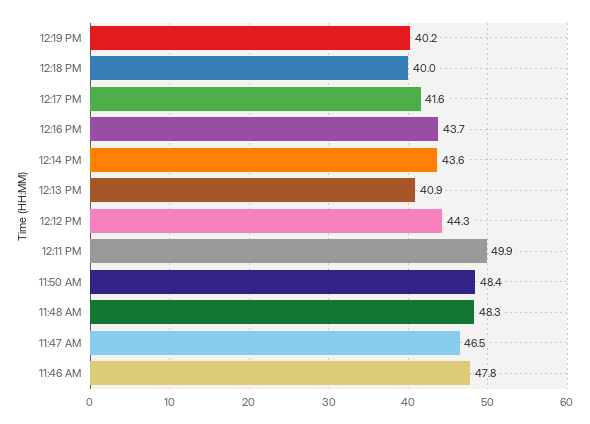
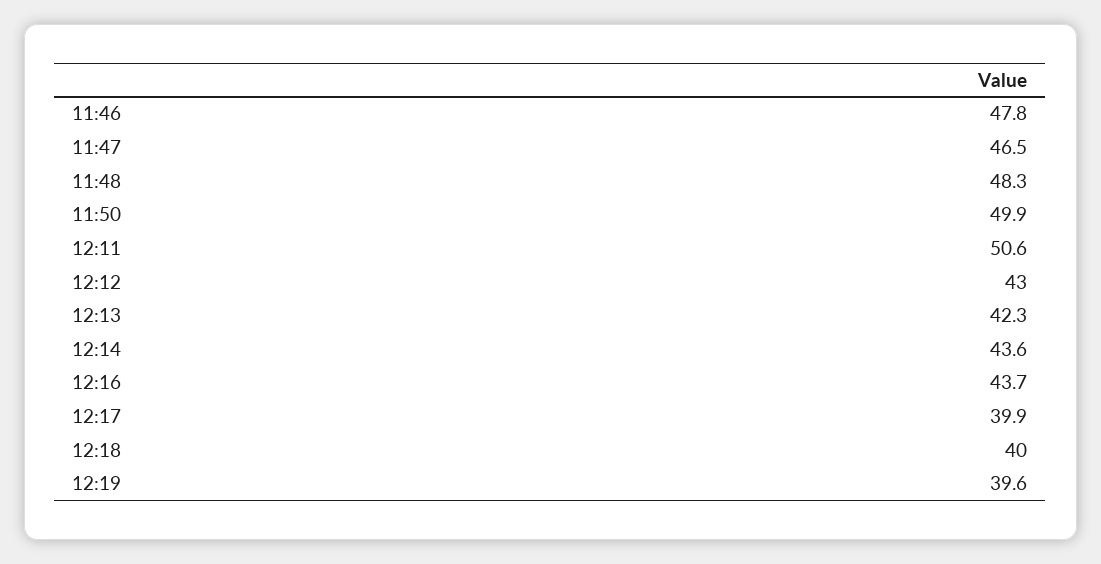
  {
-   "12:19 PM": 40.2,
+   "12:19 PM": 39.6,
    "12:18 PM": 40,
-   "12:17 PM": 41.6,
+   "12:17 PM": 39.9,
    "12:16 PM": 43.7,
    "12:14 PM": 43.6,
-   "12:13 PM": 40.9,
+   "12:13 PM": 42.3,
-   "12:12 PM": 44.3,
+   "12:12 PM": 43,
-   "12:11 PM": 49.9,
+   "12:11 PM": 50.6,
-   "11:50 AM": 48.4,
+   "11:50 AM": 49.9,
    "11:48 AM": 48.3,
    "11:47 AM": 46.5,
    "11:46 AM": 47.8
  }

